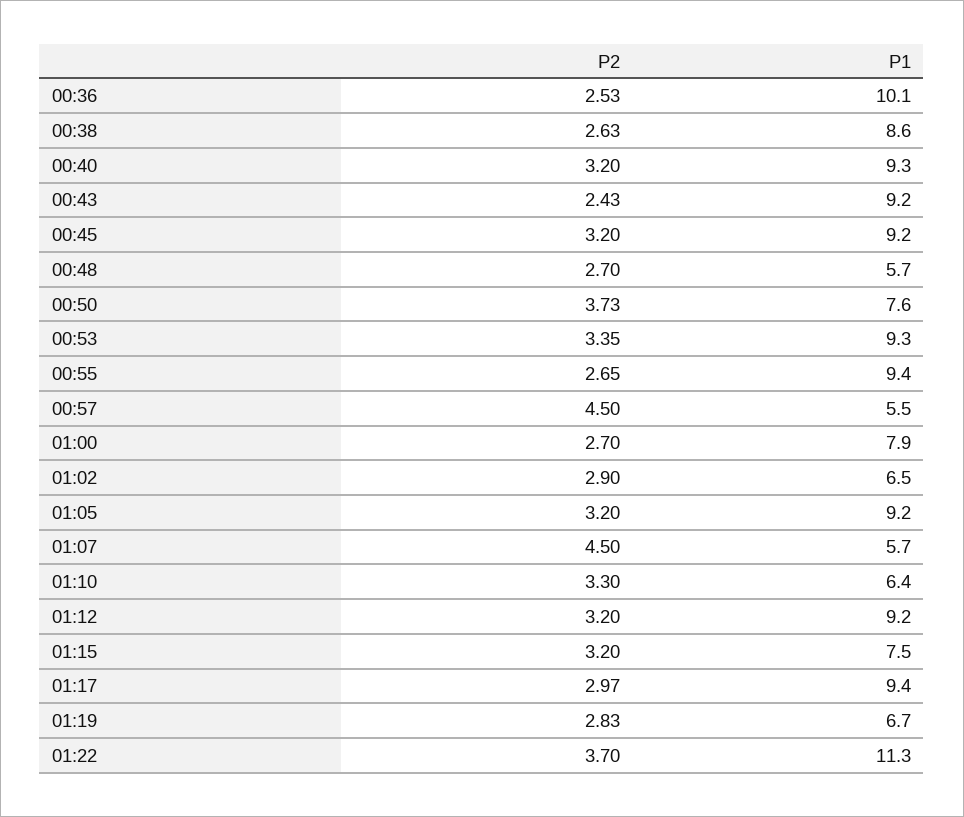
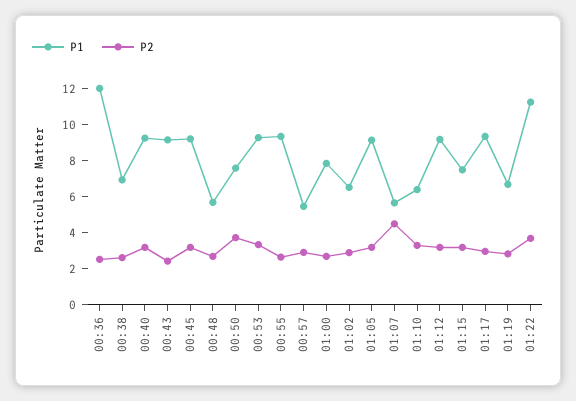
  {
    "P2": {
      "00:36": 2.53,
      "00:38": 2.63,
      "00:40": 3.2,
      "00:43": 2.43,
      "00:45": 3.2,
      "00:48": 2.7,
      "00:50": 3.73,
      "00:53": 3.35,
      "00:55": 2.65,
-     "00:57": 4.5,
+     "00:57": 3,
      "01:00": 2.7,
      "01:02": 2.9,
      "01:05": 3.2,
      "01:07": 4.5,
      "01:10": 3.3,
      "01:12": 3.2,
      "01:15": 3.2,
      "01:17": 2.97,
      "01:19": 2.83,
      "01:22": 3.7
    },
    "P1": {
-     "00:36": 10.1,
+     "00:36": 12,
-     "00:38": 8.6,
+     "00:38": 7,
      "00:40": 9.3,
      "00:43": 9.2,
      "00:45": 9.2,
      "00:48": 5.7,
      "00:50": 7.6,
      "00:53": 9.3,
      "00:55": 9.4,
      "00:57": 5.5,
      "01:00": 7.9,
      "01:02": 6.5,
      "01:05": 9.2,
      "01:07": 5.7,
      "01:10": 6.4,
      "01:12": 9.2,
      "01:15": 7.5,
      "01:17": 9.4,
      "01:19": 6.7,
      "01:22": 11.3
    }
  }

